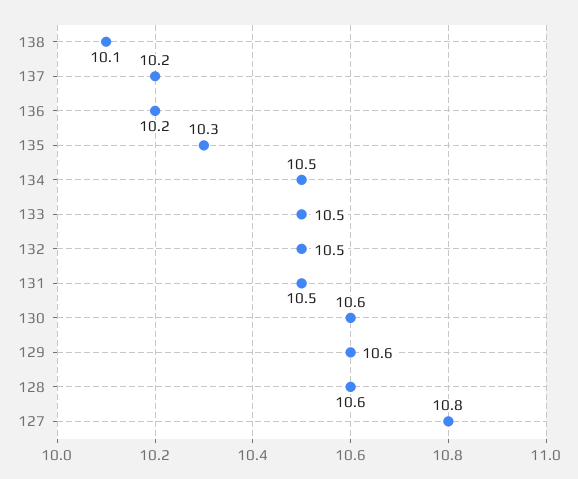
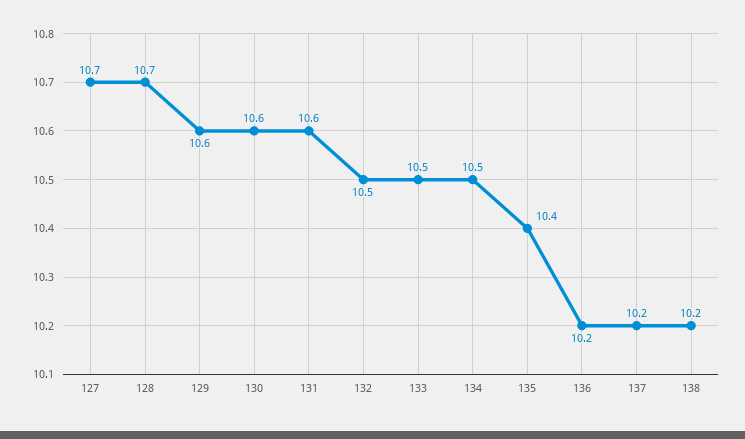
  {
-   "138": 10.1,
+   "138": 10.2,
    "137": 10.2,
    "136": 10.2,
-   "135": 10.3,
+   "135": 10.4,
    "134": 10.5,
    "133": 10.5,
    "132": 10.5,
-   "131": 10.5,
+   "131": 10.6,
    "130": 10.6,
    "129": 10.6,
-   "128": 10.6,
+   "128": 10.7,
-   "127": 10.8
+   "127": 10.7
  }

